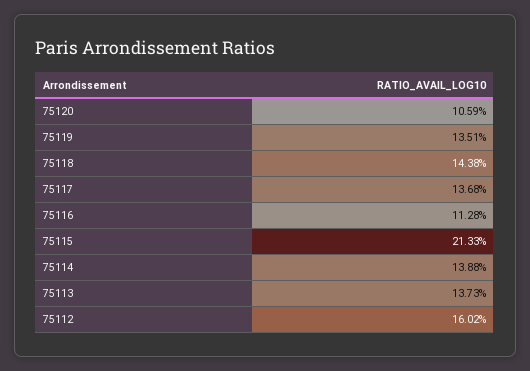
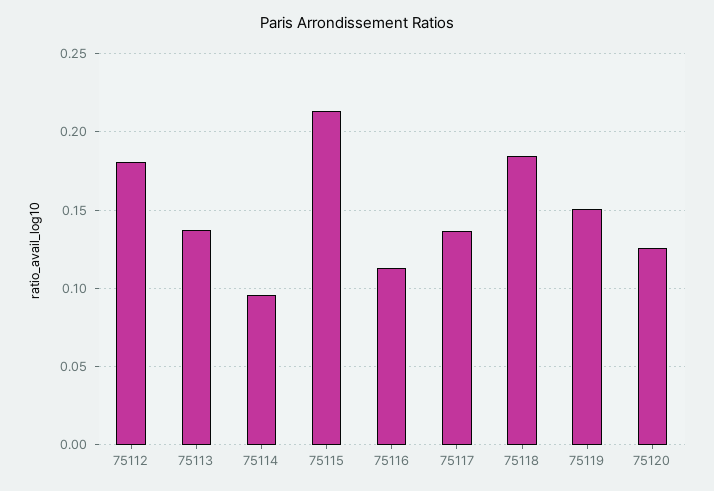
  {
-   "75120": 0.1059,
+   "75120": 0.125,
-   "75119": 0.1351,
+   "75119": 0.15,
-   "75118": 0.1438,
+   "75118": 0.185,
    "75117": 0.1368,
    "75116": 0.1128,
    "75115": 0.2133,
-   "75114": 0.1388,
+   "75114": 0.095,
    "75113": 0.1373,
-   "75112": 0.1602
+   "75112": 0.18
  }

